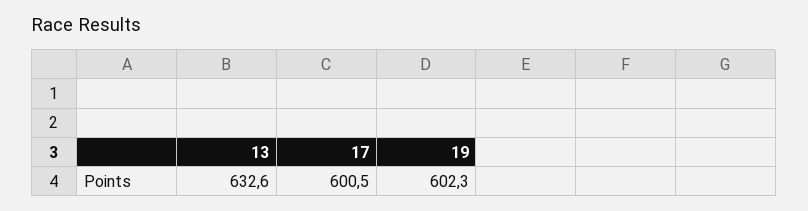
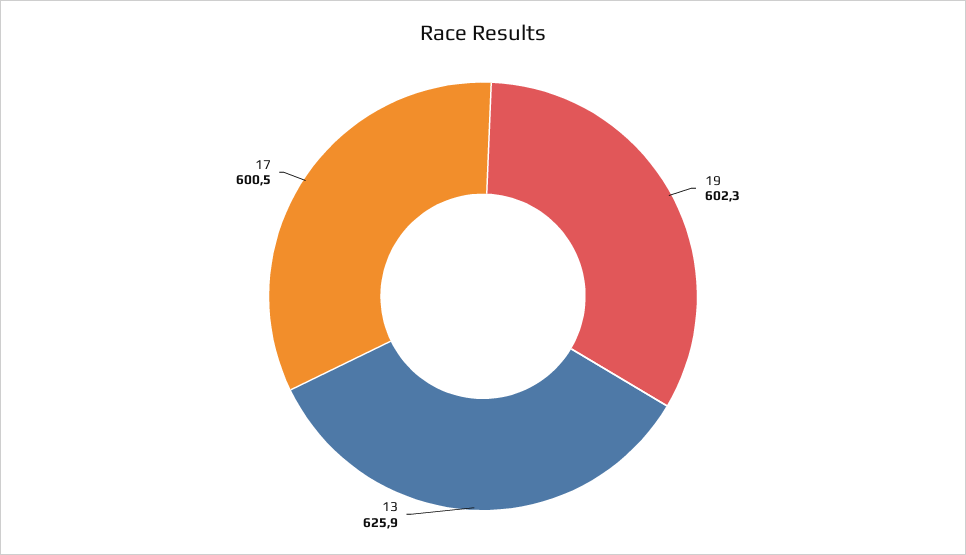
  {
-   "13": 632.6,
+   "13": 625.9,
    "17": 600.5,
    "19": 602.3
  }

